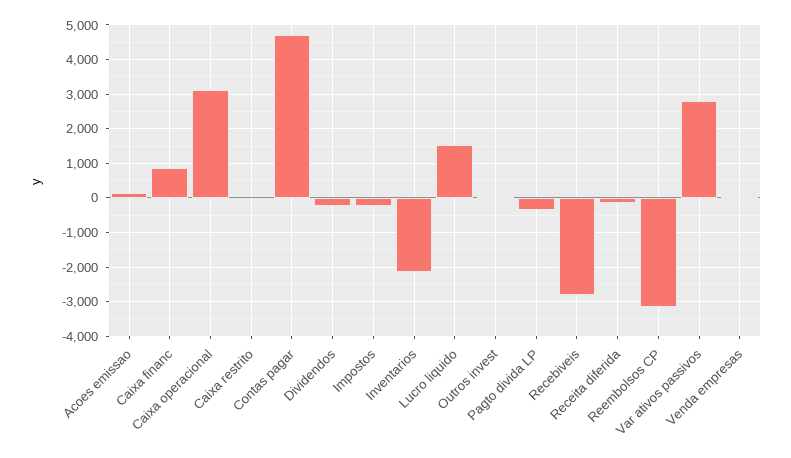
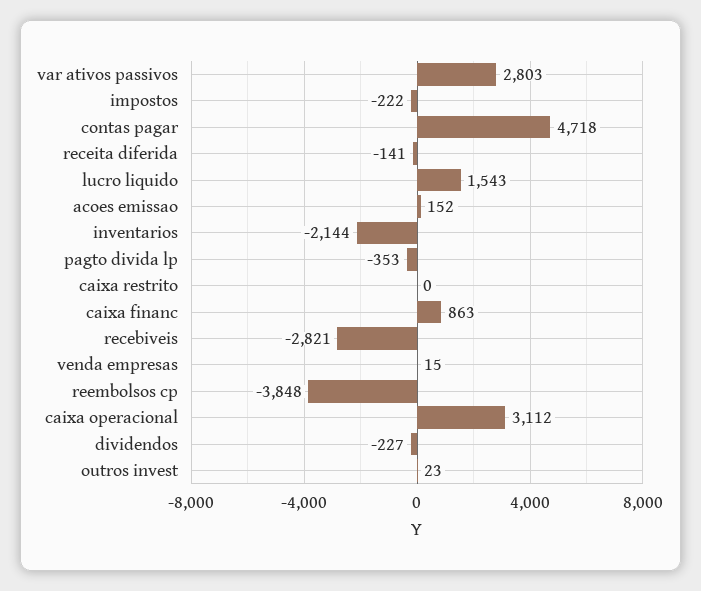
  {
    "Acoes emissao": 152,
    "Caixa financ": 863,
    "Caixa operacional": 3112,
    "Caixa restrito": 0,
    "Contas pagar": 4718,
    "Dividendos": -227,
    "Impostos": -222,
    "Inventarios": -2144,
    "Lucro liquido": 1543,
    "Outros invest": 23,
    "Pagto divida LP": -353,
    "Recebiveis": -2821,
    "Receita diferida": -141,
-   "Reembolsos CP": -3200,
+   "Reembolsos CP": -3848,
    "Var ativos passivos": 2803,
    "Venda empresas": 15
  }

